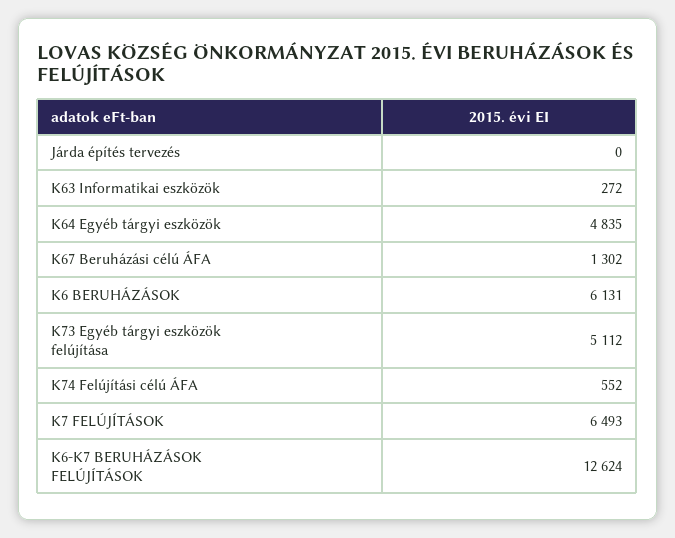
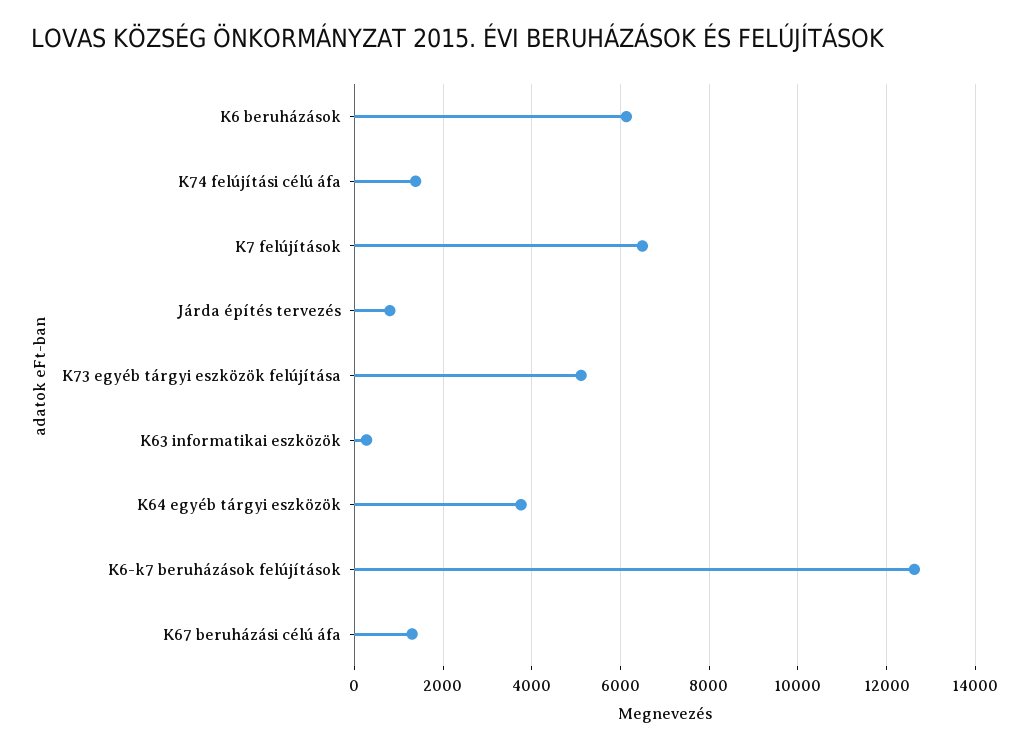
  {
-   "Járda építés tervezés": 0,
+   "Járda építés tervezés": 800,
    "K63 Informatikai eszközök": 272,
-   "K64 Egyéb tárgyi eszközök": 4835,
+   "K64 Egyéb tárgyi eszközök": 3800,
    "K67 Beruházási célú ÁFA": 1302,
    "K6 BERUHÁZÁSOK": 6131,
    "K73 Egyéb tárgyi eszközök felújítása": 5112,
-   "K74 Felújítási célú ÁFA": 552,
+   "K74 Felújítási célú ÁFA": 1400,
    "K7 FELÚJÍTÁSOK": 6493,
    "K6-K7 BERUHÁZÁSOK FELÚJÍTÁSOK": 12624
  }

